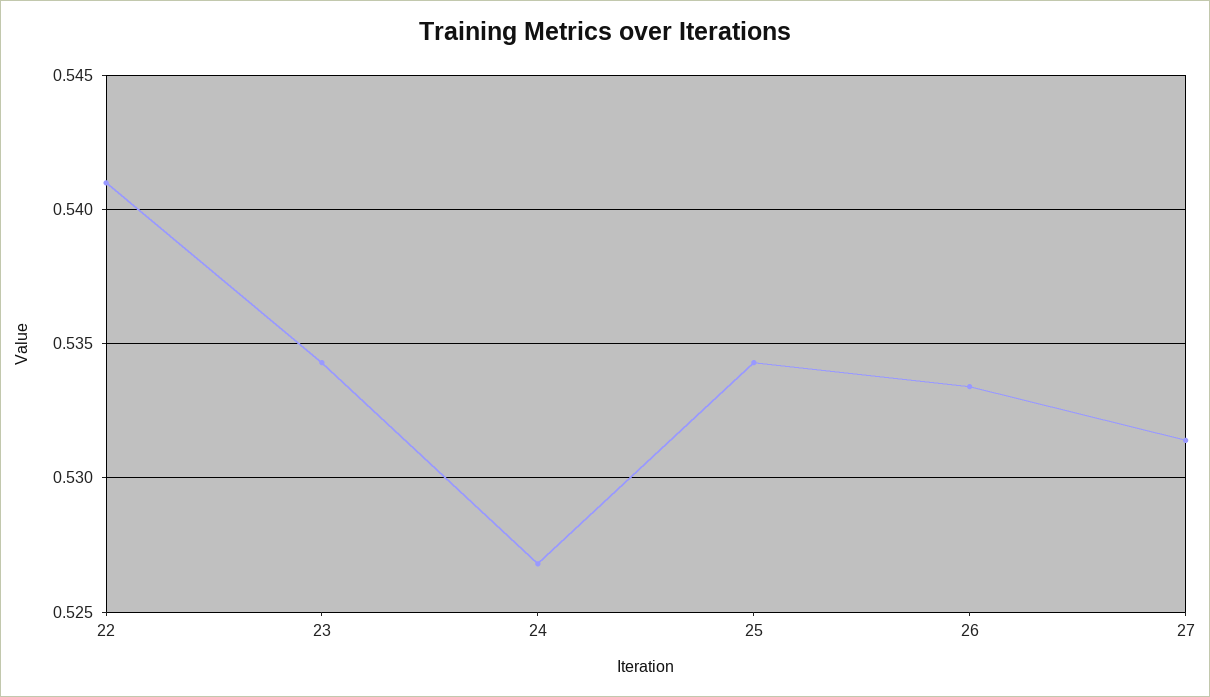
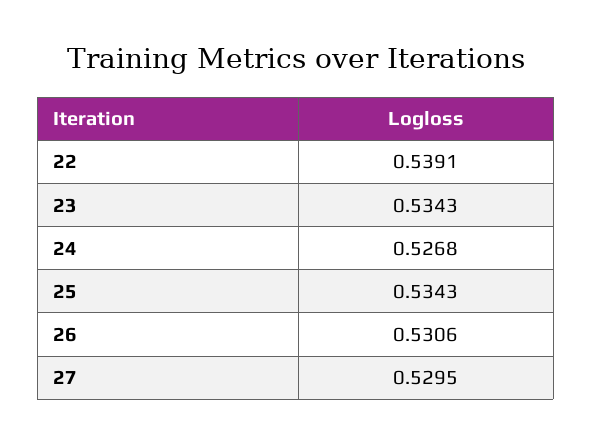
  {
-   "22": 0.541,
+   "22": 0.5391,
    "23": 0.5343,
    "24": 0.5268,
    "25": 0.5343,
-   "26": 0.5335,
+   "26": 0.5306,
-   "27": 0.5315
+   "27": 0.5295
  }

